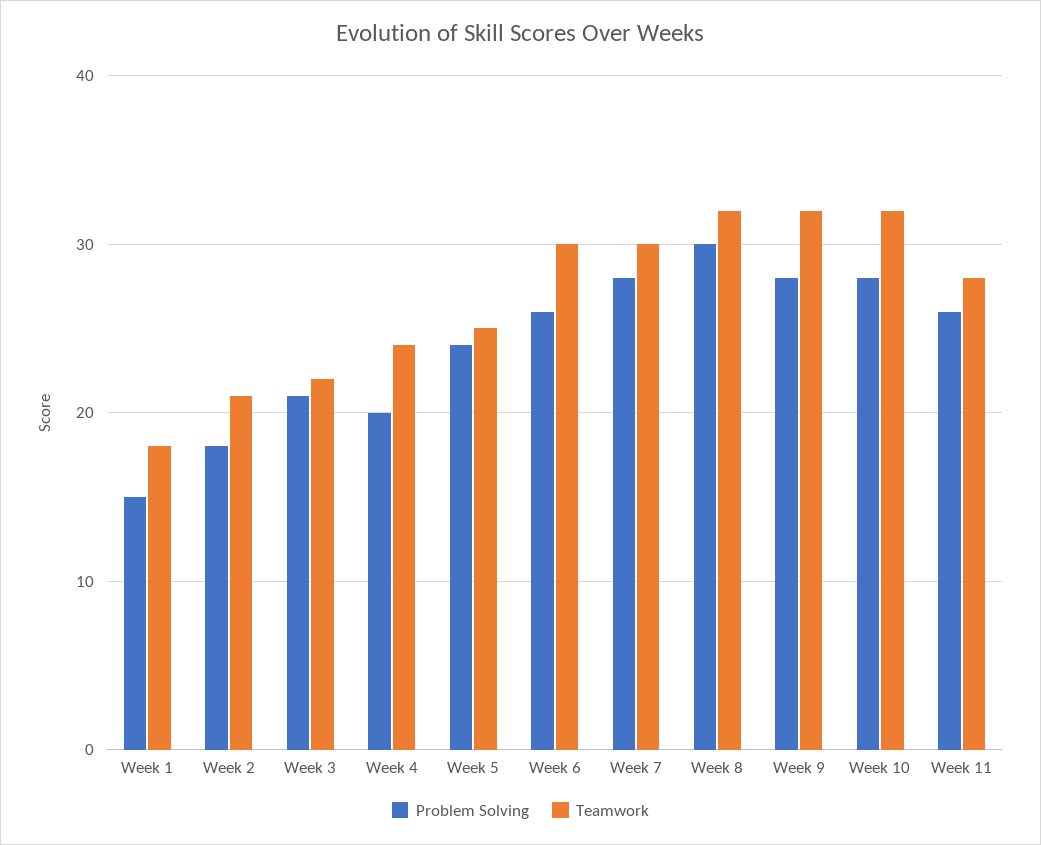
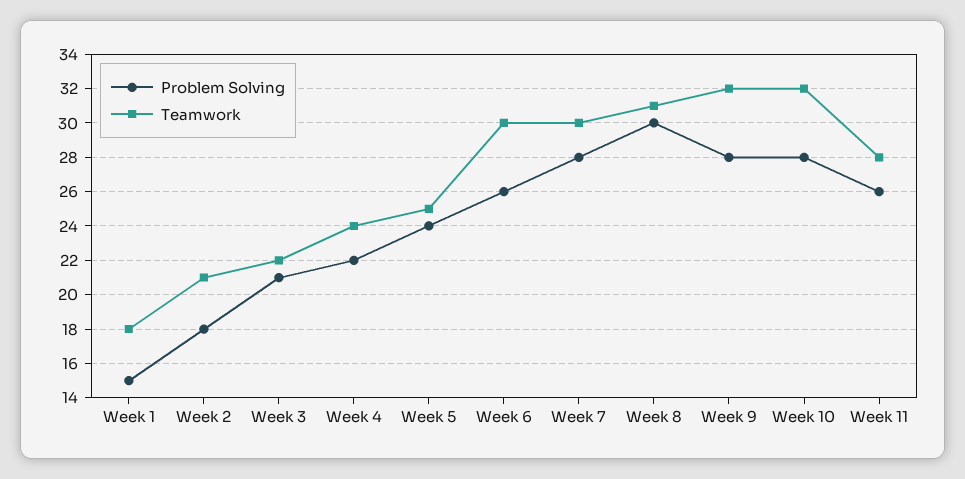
  {
    "Problem Solving": {
      "Week 1": 15,
      "Week 2": 18,
      "Week 3": 21,
-     "Week 4": 20,
+     "Week 4": 22,
      "Week 5": 24,
      "Week 6": 26,
      "Week 7": 28,
      "Week 8": 30,
      "Week 9": 28,
      "Week 10": 28,
      "Week 11": 26
    },
    "Teamwork": {
      "Week 1": 18,
      "Week 2": 21,
      "Week 3": 22,
      "Week 4": 24,
      "Week 5": 25,
      "Week 6": 30,
      "Week 7": 30,
-     "Week 8": 32,
+     "Week 8": 31,
      "Week 9": 32,
      "Week 10": 32,
      "Week 11": 28
    }
  }

